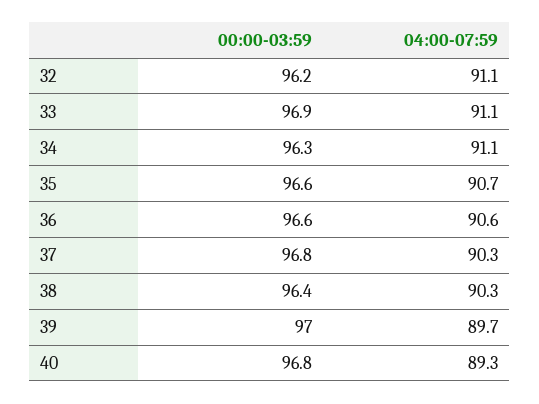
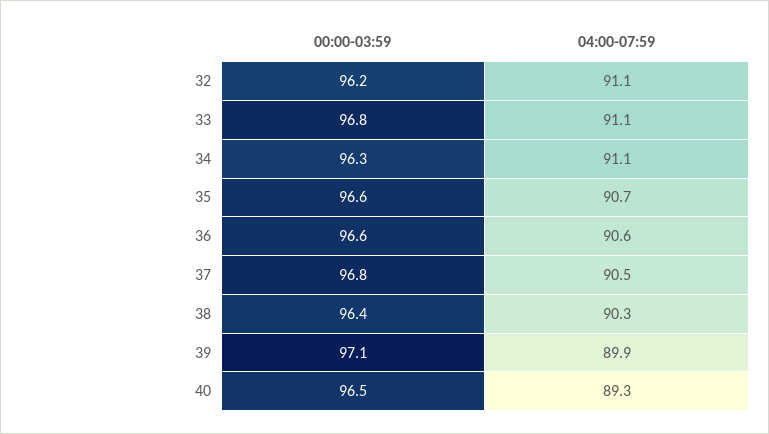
  {
    "00:00-03:59": {
      "32": 96.2,
-     "33": 96.9,
+     "33": 96.8,
      "34": 96.3,
      "35": 96.6,
      "36": 96.6,
      "37": 96.8,
      "38": 96.4,
-     "39": 97,
+     "39": 97.1,
-     "40": 96.8
+     "40": 96.5
    },
    "04:00-07:59": {
      "32": 91.1,
      "33": 91.1,
      "34": 91.1,
      "35": 90.7,
      "36": 90.6,
-     "37": 90.3,
+     "37": 90.5,
      "38": 90.3,
-     "39": 89.7,
+     "39": 89.9,
      "40": 89.3
    }
  }

